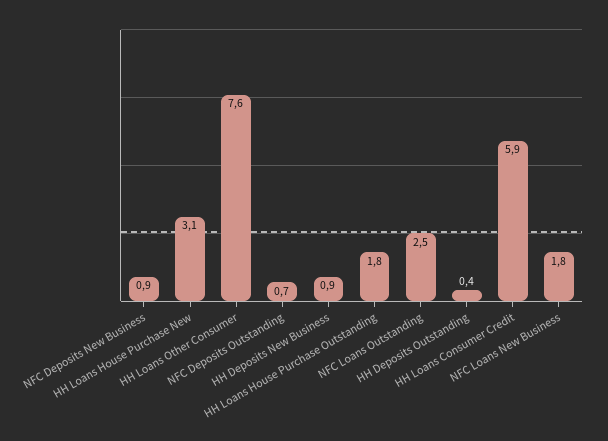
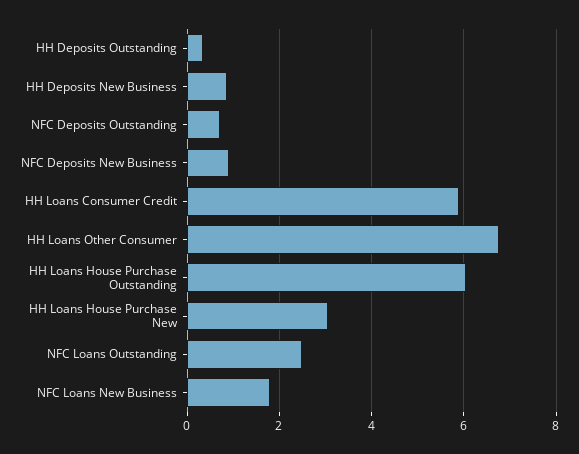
  {
    "NFC Deposits New Business": 0.9,
    "HH Loans House Purchase New": 3.1,
-   "HH Loans Other Consumer": 7.6,
+   "HH Loans Other Consumer": 6.8,
    "NFC Deposits Outstanding": 0.7,
    "HH Deposits New Business": 0.9,
-   "HH Loans House Purchase Outstanding": 1.8,
+   "HH Loans House Purchase Outstanding": 6,
    "NFC Loans Outstanding": 2.5,
    "HH Deposits Outstanding": 0.4,
    "HH Loans Consumer Credit": 5.9,
    "NFC Loans New Business": 1.8
  }

